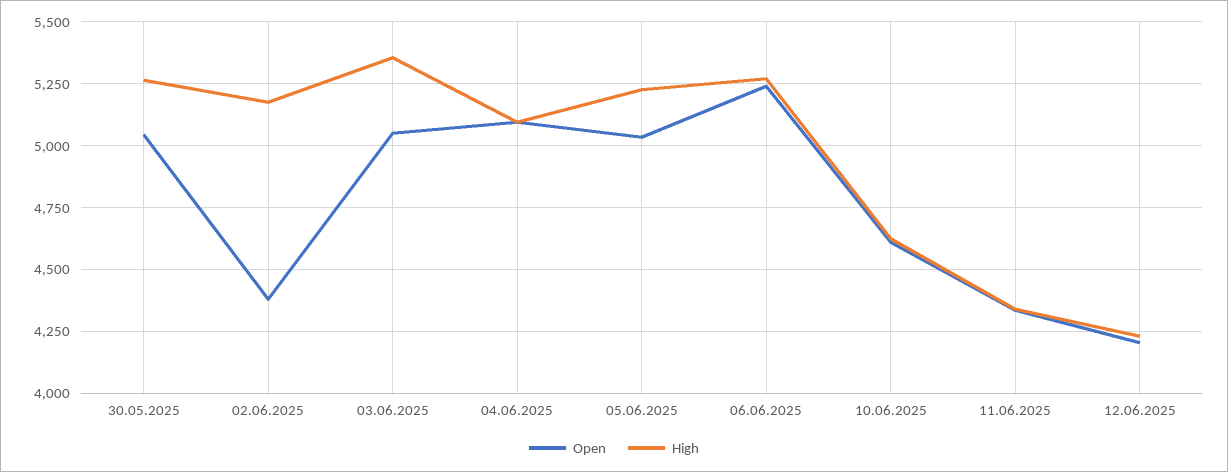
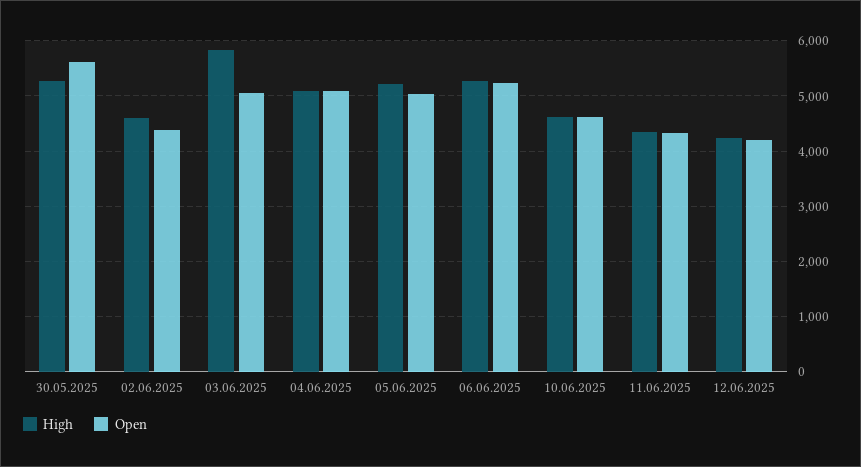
  {
    "Open": {
-     "30.05.2025": 5050,
+     "30.05.2025": 5600,
      "02.06.2025": 4375,
      "03.06.2025": 5050,
      "04.06.2025": 5100,
      "05.06.2025": 5025,
      "06.06.2025": 5250,
      "10.06.2025": 4600,
      "11.06.2025": 4325,
      "12.06.2025": 4200
    },
    "High": {
      "30.05.2025": 5275,
-     "02.06.2025": 5175,
+     "02.06.2025": 4600,
-     "03.06.2025": 5350,
+     "03.06.2025": 5800,
      "04.06.2025": 5100,
      "05.06.2025": 5225,
      "06.06.2025": 5275,
      "10.06.2025": 4625,
      "11.06.2025": 4350,
      "12.06.2025": 4225
    }
  }

